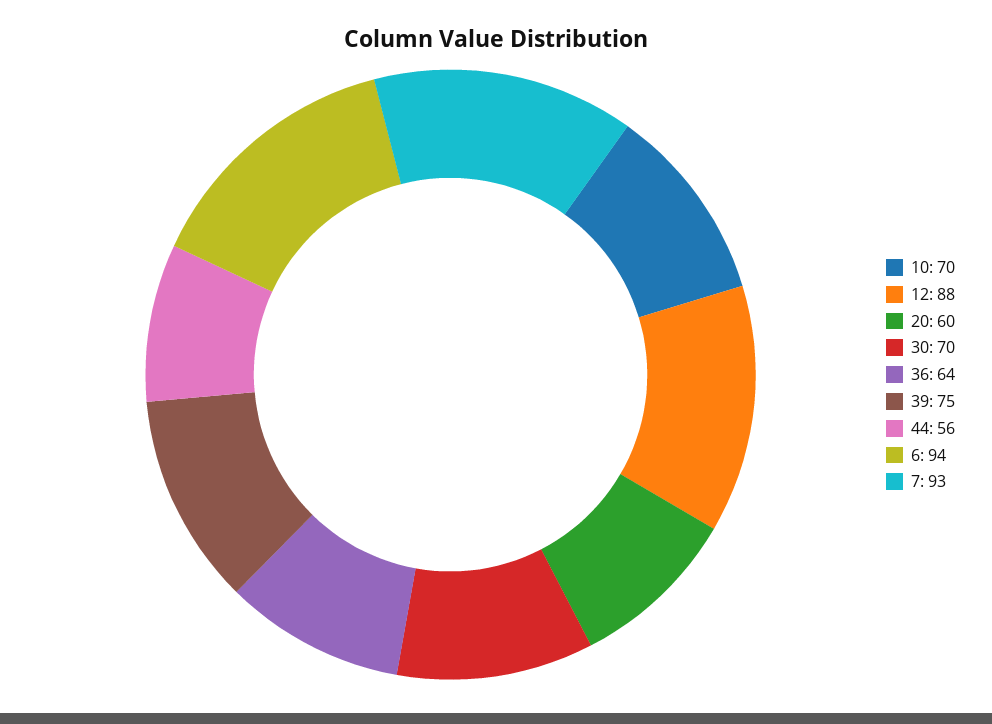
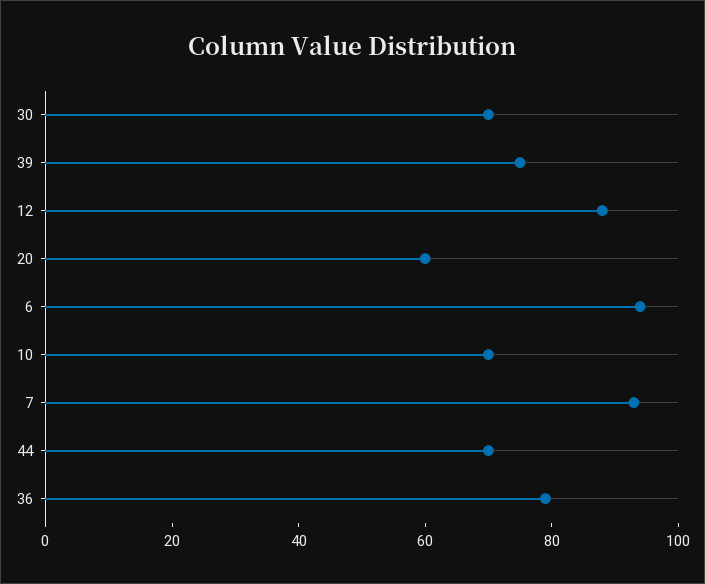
  {
    "10": 70,
    "12": 88,
    "20": 60,
    "30": 70,
-   "36": 64,
+   "36": 80,
    "39": 75,
-   "44": 56,
+   "44": 70,
    "6": 94,
    "7": 93
  }

